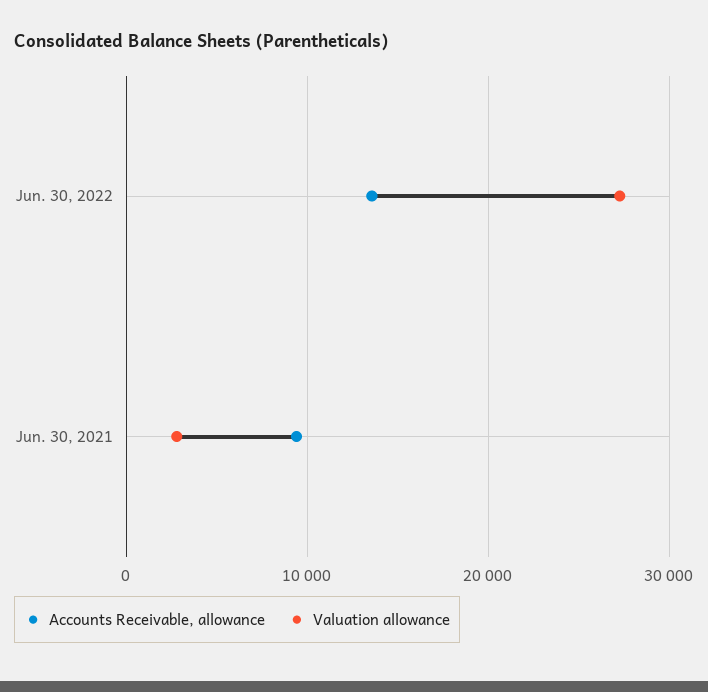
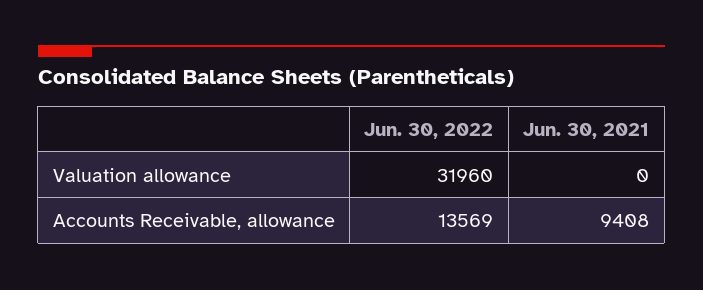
  {
    "Accounts Receivable, allowance": {
      "Jun. 30, 2022": 13569,
      "Jun. 30, 2021": 9408
    },
    "Valuation allowance": {
-     "Jun. 30, 2022": 27000,
+     "Jun. 30, 2022": 31960,
-     "Jun. 30, 2021": 3000
+     "Jun. 30, 2021": 0
    }
  }

